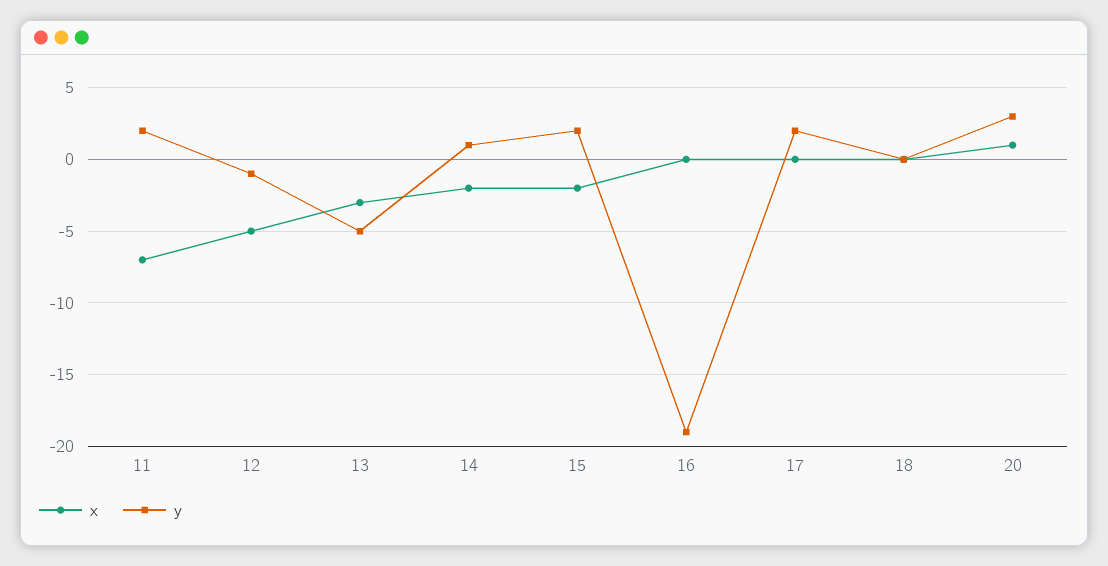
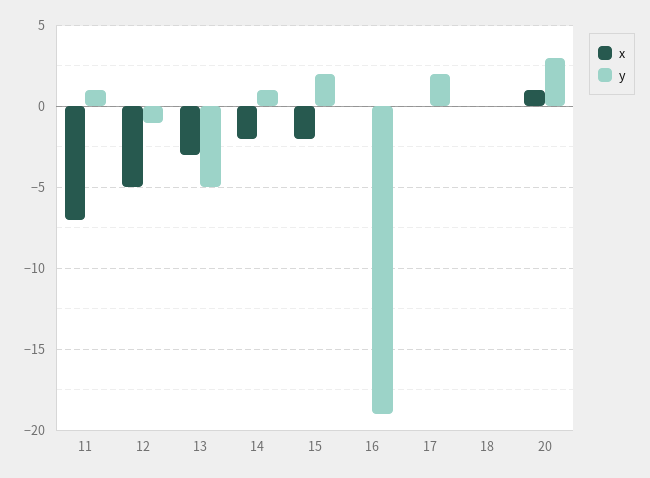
  {
    "x": {
      "11": -7,
      "12": -5,
      "13": -3,
      "14": -2,
      "15": -2,
      "16": 0,
      "17": 0,
      "18": 0,
      "20": 1
    },
    "y": {
-     "11": 2,
+     "11": 1,
      "12": -1,
      "13": -5,
      "14": 1,
      "15": 2,
      "16": -19,
      "17": 2,
      "18": 0,
      "20": 3
    }
  }

